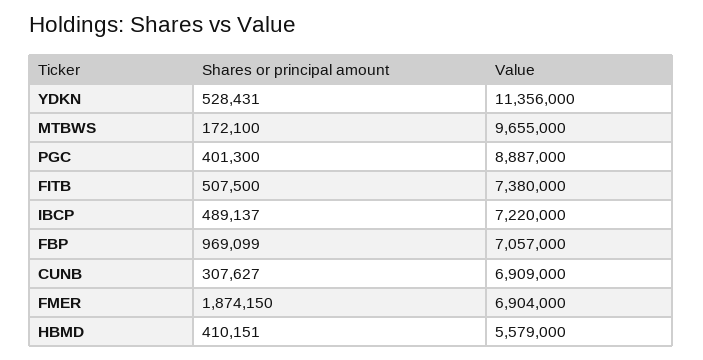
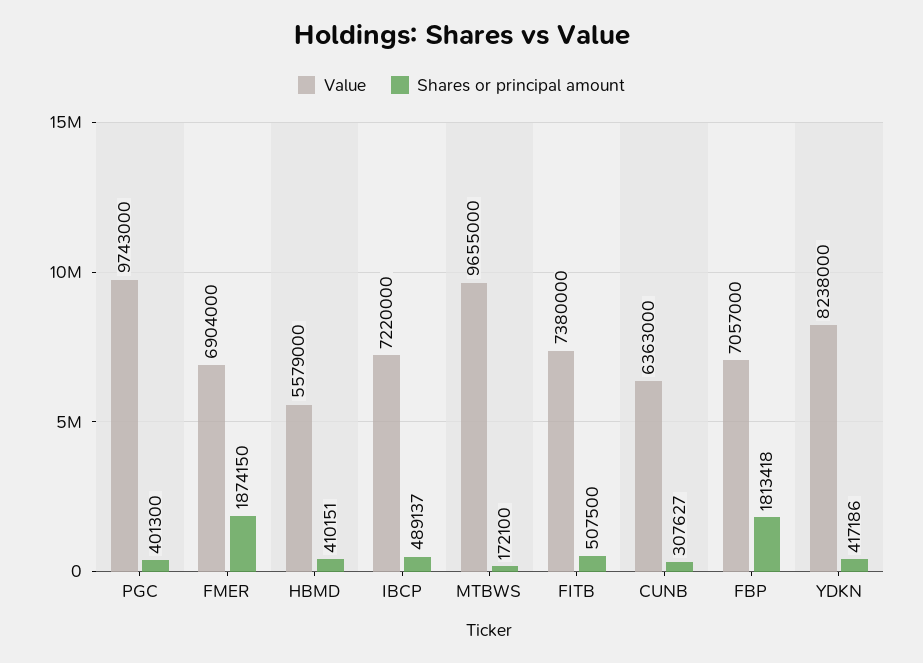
  {
    "Shares or principal amount": {
-     "YDKN": 528431,
+     "YDKN": 417186,
      "MTBWS": 172100,
      "PGC": 401300,
      "FITB": 507500,
      "IBCP": 489137,
-     "FBP": 969099,
+     "FBP": 1813418,
      "CUNB": 307627,
      "FMER": 1874150,
      "HBMD": 410151
    },
    "Value": {
-     "YDKN": 11356000,
+     "YDKN": 8238000,
      "MTBWS": 9655000,
-     "PGC": 8887000,
+     "PGC": 9743000,
      "FITB": 7380000,
      "IBCP": 7220000,
      "FBP": 7057000,
-     "CUNB": 6909000,
+     "CUNB": 6363000,
      "FMER": 6904000,
      "HBMD": 5579000
    }
  }

